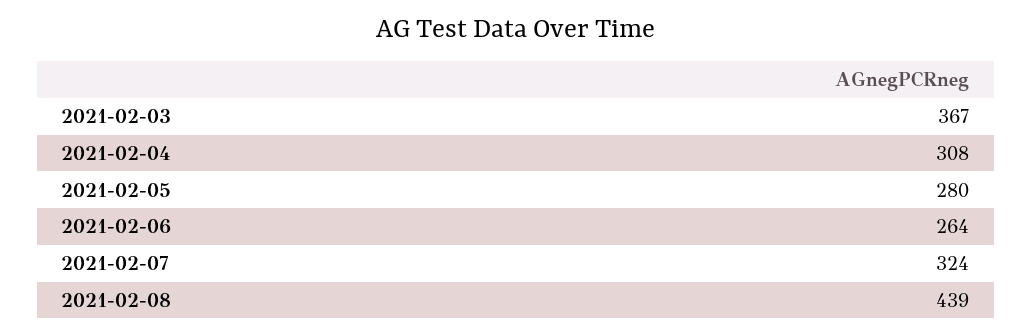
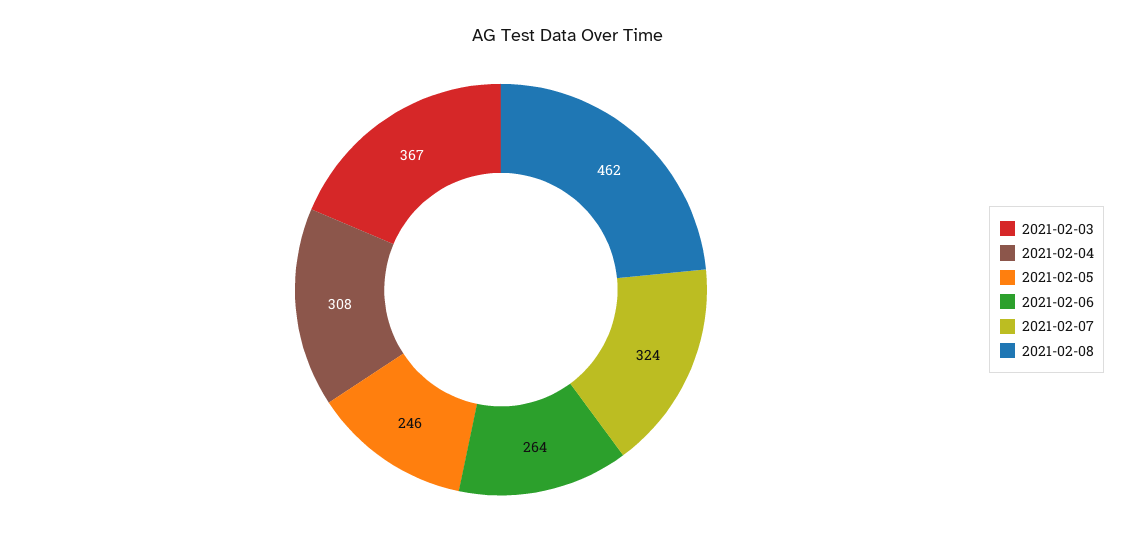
  {
    "2021-02-03": 367,
    "2021-02-04": 308,
-   "2021-02-05": 280,
+   "2021-02-05": 246,
    "2021-02-06": 264,
    "2021-02-07": 324,
-   "2021-02-08": 439
+   "2021-02-08": 462
  }

